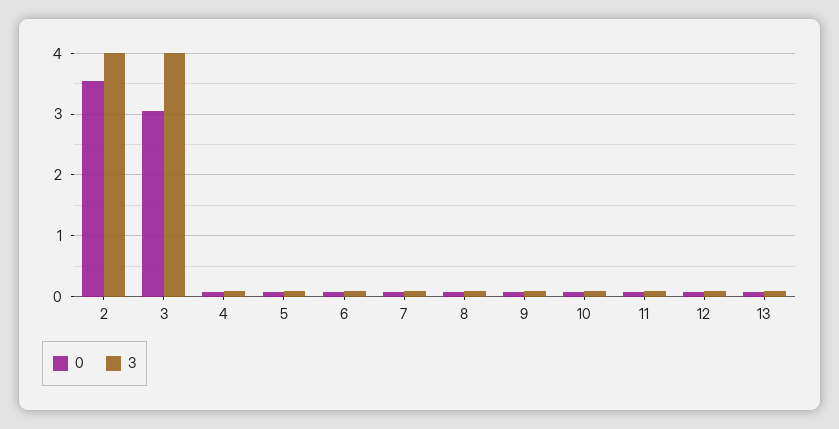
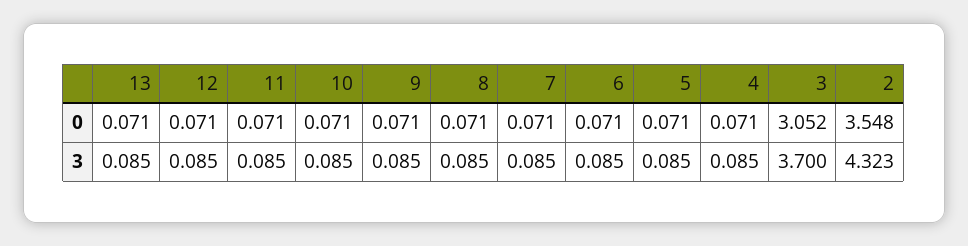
  {
    "0": {
      "2": 3.548,
      "3": 3.052,
      "4": 0.071,
      "5": 0.071,
      "6": 0.071,
      "7": 0.071,
      "8": 0.071,
      "9": 0.071,
      "10": 0.071,
      "11": 0.071,
      "12": 0.071,
      "13": 0.071
    },
    "3": {
-     "2": 4,
+     "2": 4.323,
-     "3": 4,
+     "3": 3.7,
      "4": 0.085,
      "5": 0.085,
      "6": 0.085,
      "7": 0.085,
      "8": 0.085,
      "9": 0.085,
      "10": 0.085,
      "11": 0.085,
      "12": 0.085,
      "13": 0.085
    }
  }

